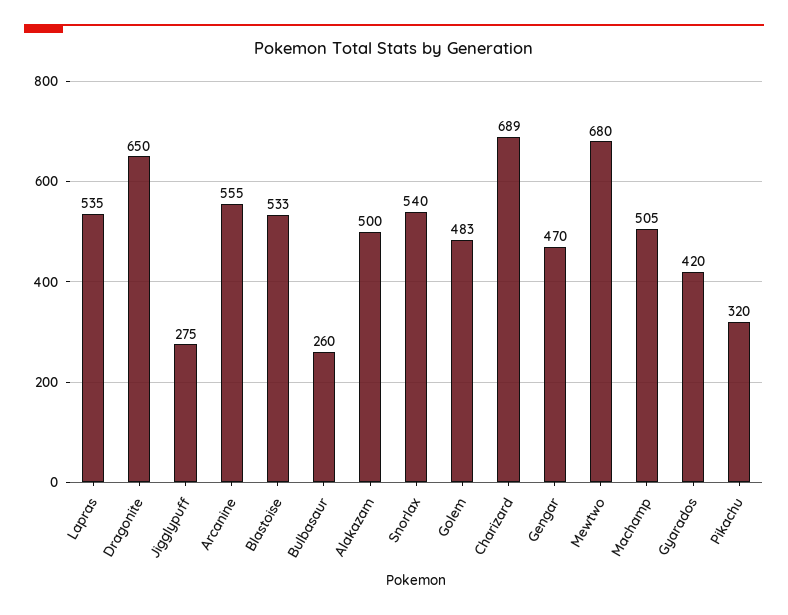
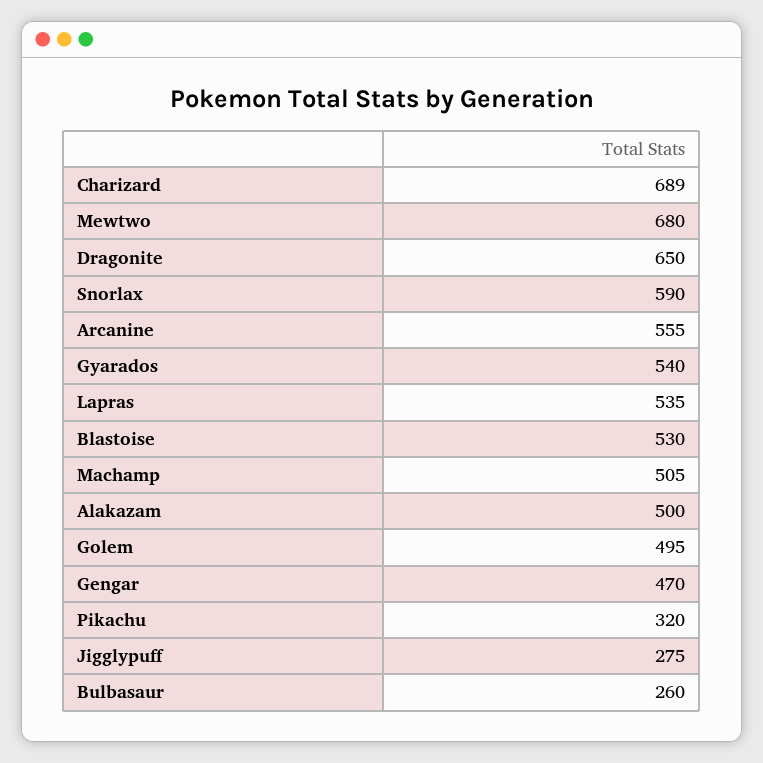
  {
    "Lapras": 535,
    "Dragonite": 650,
    "Jigglypuff": 275,
    "Arcanine": 555,
-   "Blastoise": 533,
+   "Blastoise": 530,
    "Bulbasaur": 260,
    "Alakazam": 500,
-   "Snorlax": 540,
+   "Snorlax": 590,
-   "Golem": 483,
+   "Golem": 495,
    "Charizard": 689,
    "Gengar": 470,
    "Mewtwo": 680,
    "Machamp": 505,
-   "Gyarados": 420,
+   "Gyarados": 540,
    "Pikachu": 320
  }

